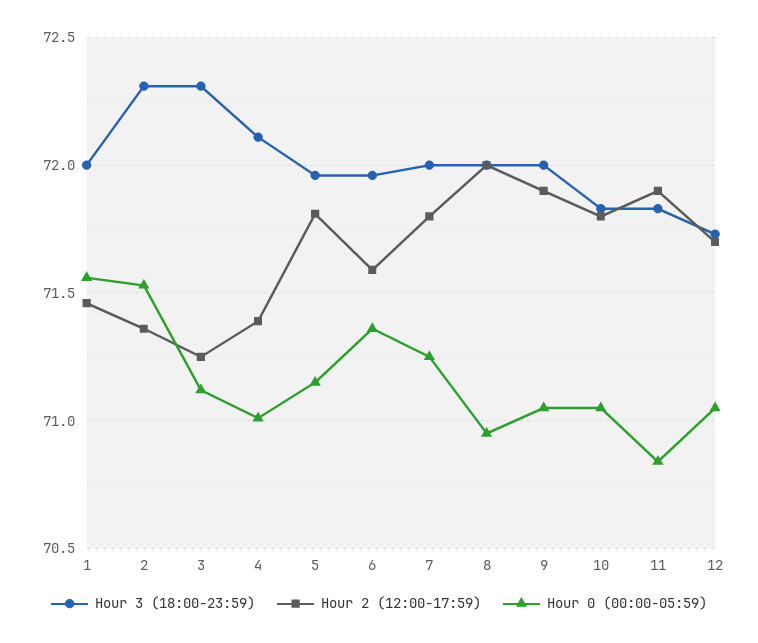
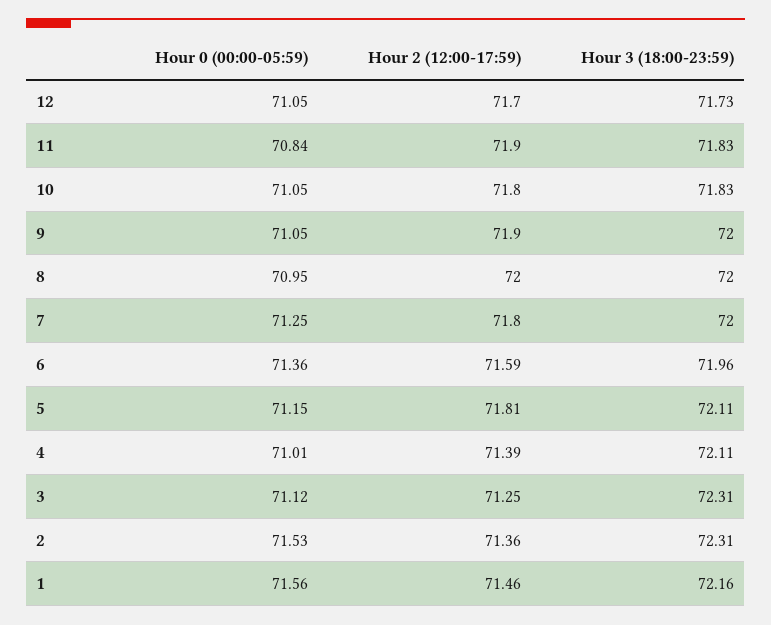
  {
    "Hour 3 (18:00-23:59)": {
-     "1": 72,
+     "1": 72.16,
      "2": 72.31,
      "3": 72.31,
      "4": 72.11,
-     "5": 71.95,
+     "5": 72.11,
      "6": 71.96,
      "7": 72,
      "8": 72,
      "9": 72,
      "10": 71.83,
      "11": 71.83,
      "12": 71.73
    },
    "Hour 2 (12:00-17:59)": {
      "1": 71.46,
      "2": 71.36,
      "3": 71.25,
      "4": 71.39,
      "5": 71.81,
      "6": 71.59,
      "7": 71.8,
      "8": 72,
      "9": 71.9,
      "10": 71.8,
      "11": 71.9,
      "12": 71.7
    },
    "Hour 0 (00:00-05:59)": {
      "1": 71.56,
      "2": 71.53,
      "3": 71.12,
      "4": 71.01,
      "5": 71.15,
      "6": 71.36,
      "7": 71.25,
      "8": 70.95,
      "9": 71.05,
      "10": 71.05,
      "11": 70.84,
      "12": 71.05
    }
  }

